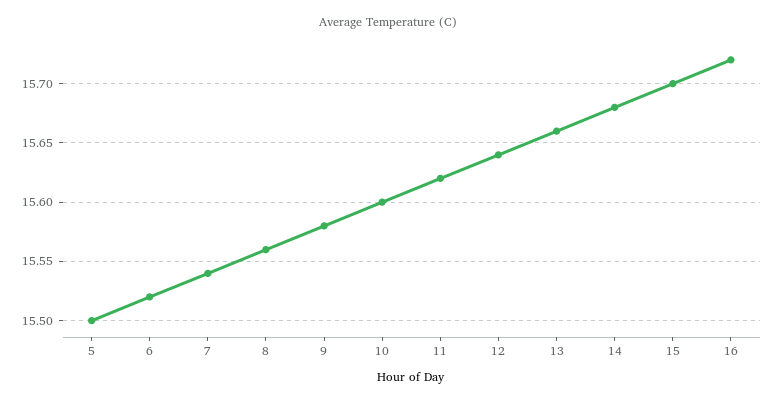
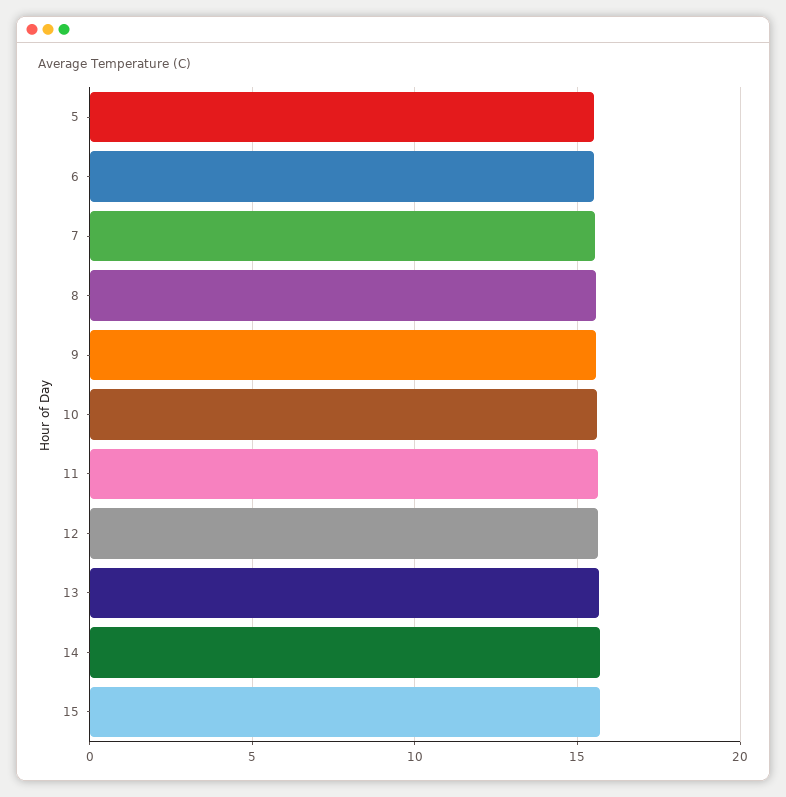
  {
    "5": 15.5,
    "6": 15.52,
    "7": 15.54,
    "8": 15.56,
    "9": 15.58,
    "10": 15.6,
    "11": 15.62,
    "12": 15.64,
    "13": 15.66,
    "14": 15.68,
-   "15": 15.7,
+   "15": 15.7
-   "16": 15.72
  }

